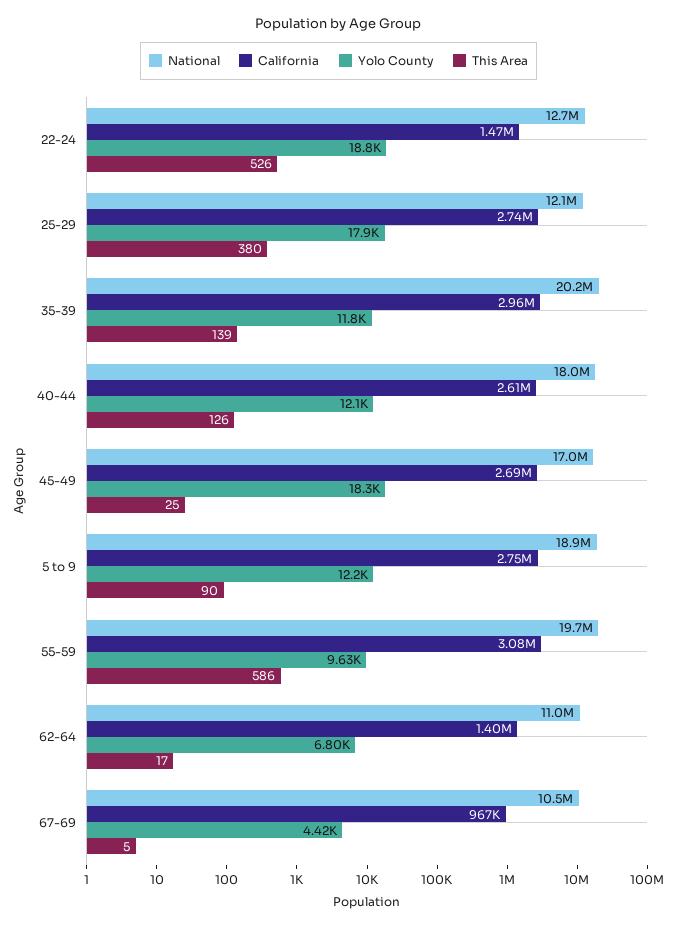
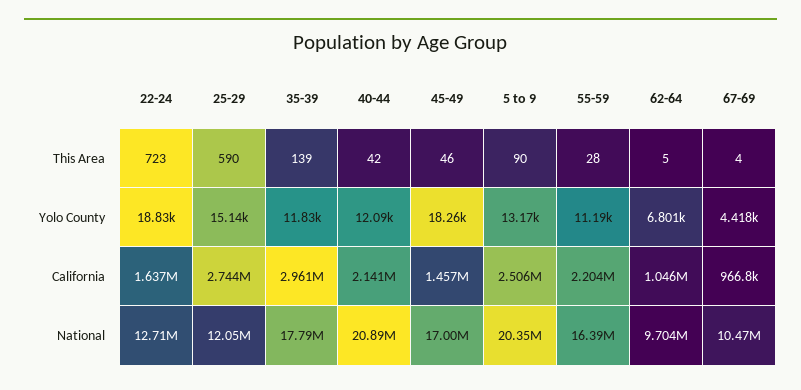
  {
    "National": {
      "22-24": 12710000,
      "25-29": 12050000,
-     "35-39": 20200000,
+     "35-39": 17790000,
-     "40-44": 18000000,
+     "40-44": 20890000,
      "45-49": 17000000,
-     "5 to 9": 18900000,
+     "5 to 9": 20350000,
-     "55-59": 19700000,
+     "55-59": 16390000,
-     "62-64": 11000000,
+     "62-64": 9704000,
      "67-69": 10470000
    },
    "California": {
-     "22-24": 1470000,
+     "22-24": 1637000,
      "25-29": 2744000,
      "35-39": 2961000,
-     "40-44": 2610000,
+     "40-44": 2141000,
-     "45-49": 2690000,
+     "45-49": 1457000,
-     "5 to 9": 2750000,
+     "5 to 9": 2506000,
-     "55-59": 3080000,
+     "55-59": 2204000,
-     "62-64": 1400000,
+     "62-64": 1046000,
      "67-69": 966800
    },
    "Yolo County": {
      "22-24": 18830,
-     "25-29": 17900,
+     "25-29": 15140,
      "35-39": 11830,
      "40-44": 12090,
      "45-49": 18260,
-     "5 to 9": 12200,
+     "5 to 9": 13170,
-     "55-59": 9630,
+     "55-59": 11190,
      "62-64": 6801,
      "67-69": 4418
    },
    "This Area": {
-     "22-24": 526,
+     "22-24": 723,
-     "25-29": 380,
+     "25-29": 590,
      "35-39": 139,
-     "40-44": 126,
+     "40-44": 42,
-     "45-49": 25,
+     "45-49": 46,
      "5 to 9": 90,
-     "55-59": 586,
+     "55-59": 28,
-     "62-64": 17,
+     "62-64": 5,
-     "67-69": 5
+     "67-69": 4
    }
  }

